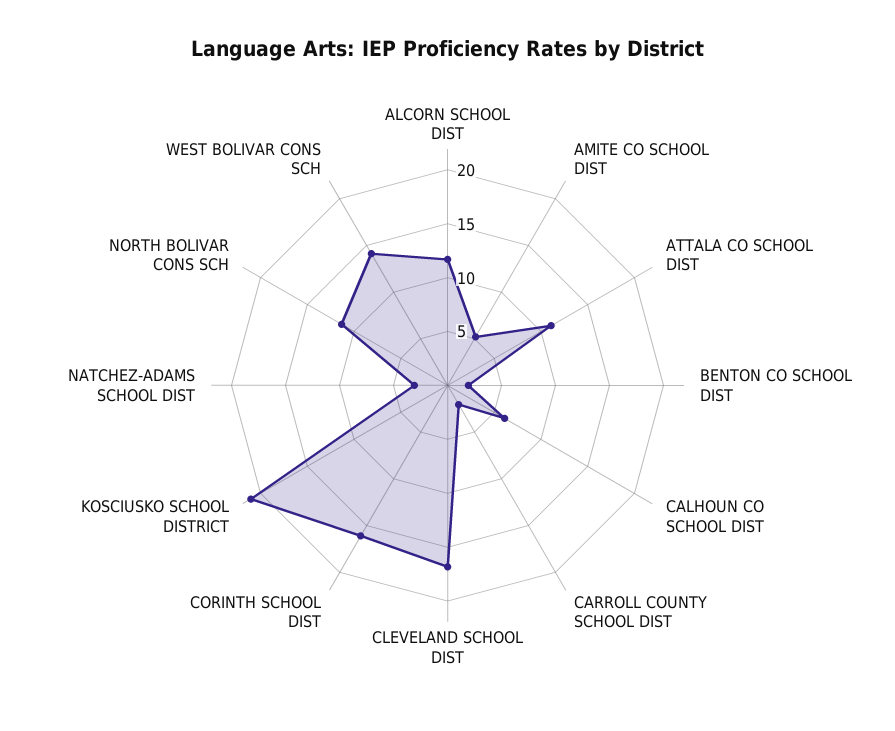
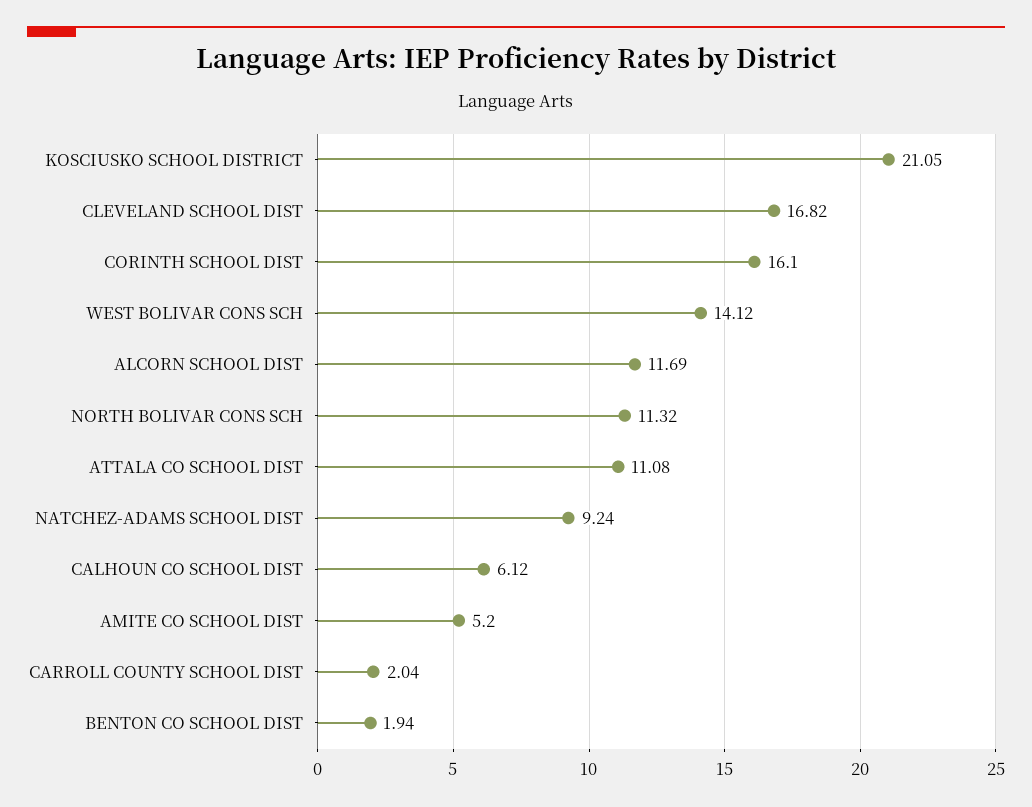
  {
    "ALCORN SCHOOL DIST": 11.69,
    "AMITE CO SCHOOL DIST": 5.2,
    "ATTALA CO SCHOOL DIST": 11.08,
    "BENTON CO SCHOOL DIST": 1.94,
    "CALHOUN CO SCHOOL DIST": 6.12,
    "CARROLL COUNTY SCHOOL DIST": 2.04,
    "CLEVELAND SCHOOL DIST": 16.82,
    "CORINTH SCHOOL DIST": 16.1,
    "KOSCIUSKO SCHOOL DISTRICT": 21.05,
-   "NATCHEZ-ADAMS SCHOOL DIST": 3,
+   "NATCHEZ-ADAMS SCHOOL DIST": 9.24,
    "NORTH BOLIVAR CONS SCH": 11.32,
    "WEST BOLIVAR CONS SCH": 14.12
  }

